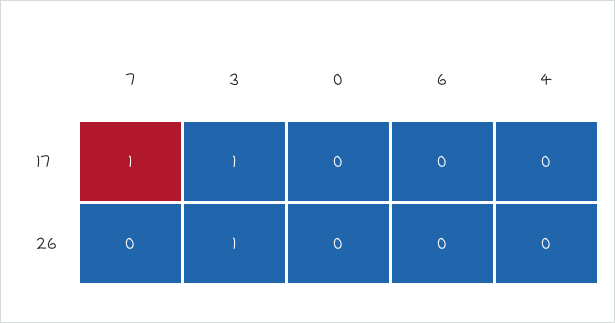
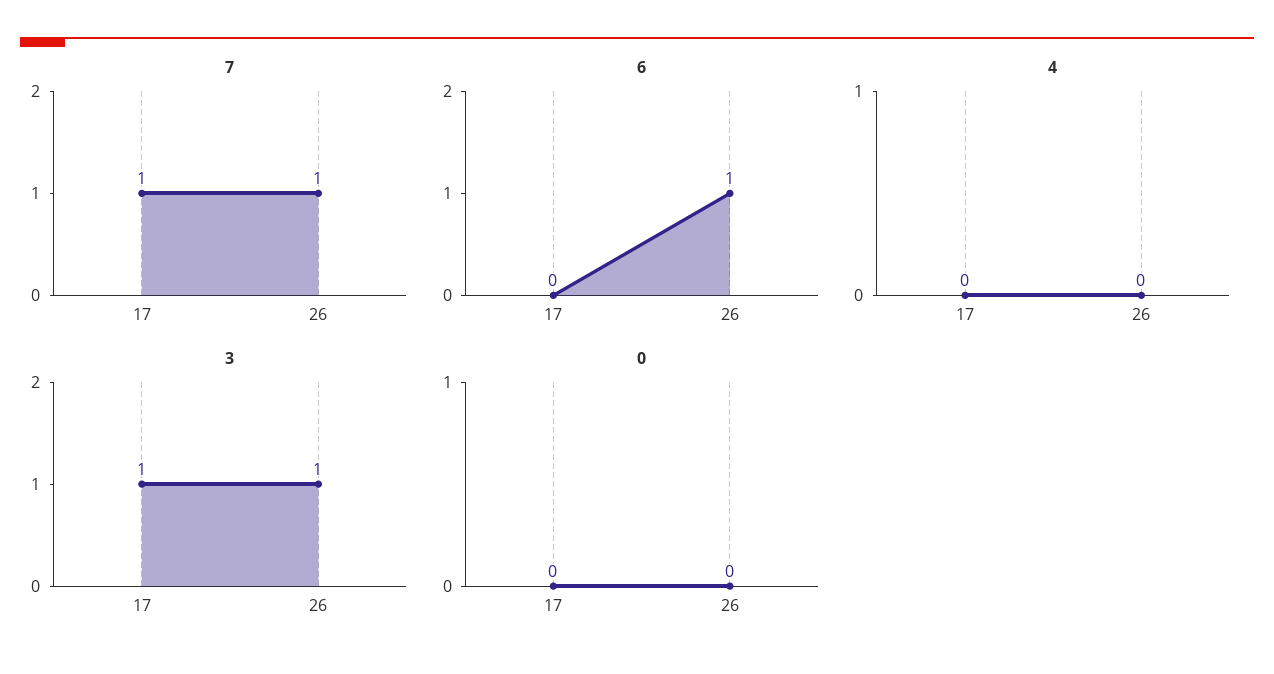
  {
    "7": {
      "17": 1,
-     "26": 0
+     "26": 1
    },
    "3": {
      "17": 1,
      "26": 1
    },
    "0": {
      "17": 0,
      "26": 0
    },
    "6": {
      "17": 0,
-     "26": 0
+     "26": 1
    },
    "4": {
      "17": 0,
      "26": 0
    }
  }

